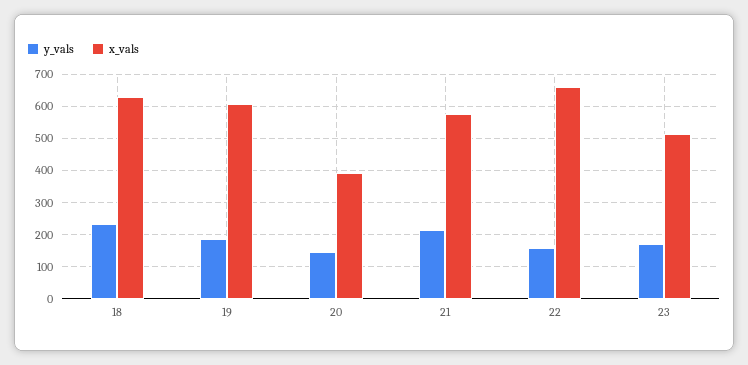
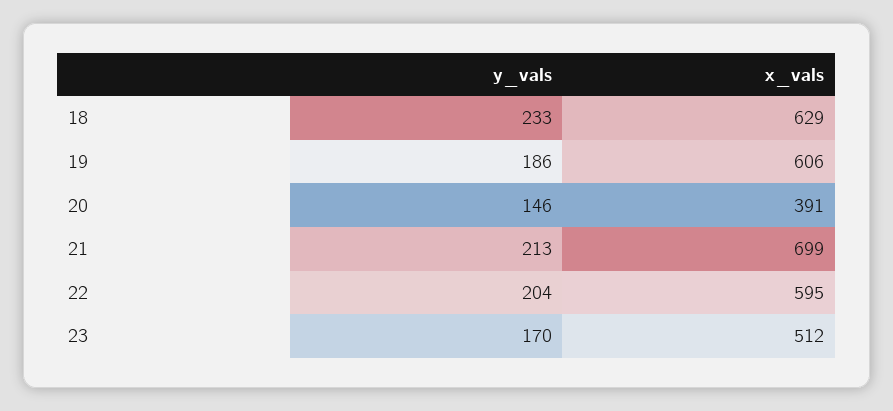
  {
    "y_vals": {
      "18": 233,
      "19": 186,
      "20": 146,
      "21": 213,
-     "22": 160,
+     "22": 204,
      "23": 170
    },
    "x_vals": {
      "18": 629,
      "19": 606,
      "20": 391,
-     "21": 580,
+     "21": 699,
-     "22": 660,
+     "22": 595,
      "23": 512
    }
  }

